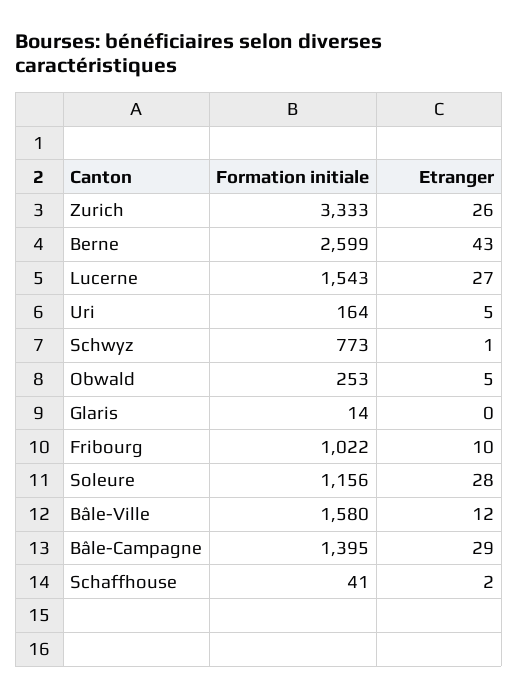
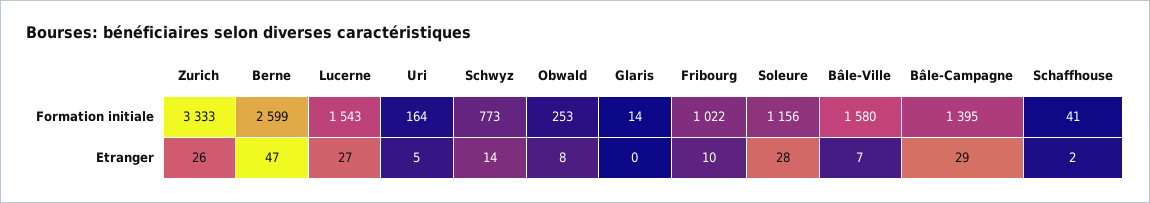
  {
    "Formation initiale": {
      "Zurich": 3333,
      "Berne": 2599,
      "Lucerne": 1543,
      "Uri": 164,
      "Schwyz": 773,
      "Obwald": 253,
      "Glaris": 14,
      "Fribourg": 1022,
      "Soleure": 1156,
      "Bâle-Ville": 1580,
      "Bâle-Campagne": 1395,
      "Schaffhouse": 41
    },
    "Etranger": {
      "Zurich": 26,
-     "Berne": 43,
+     "Berne": 47,
      "Lucerne": 27,
      "Uri": 5,
-     "Schwyz": 1,
+     "Schwyz": 14,
-     "Obwald": 5,
+     "Obwald": 8,
      "Glaris": 0,
      "Fribourg": 10,
      "Soleure": 28,
-     "Bâle-Ville": 12,
+     "Bâle-Ville": 7,
      "Bâle-Campagne": 29,
      "Schaffhouse": 2
    }
  }

